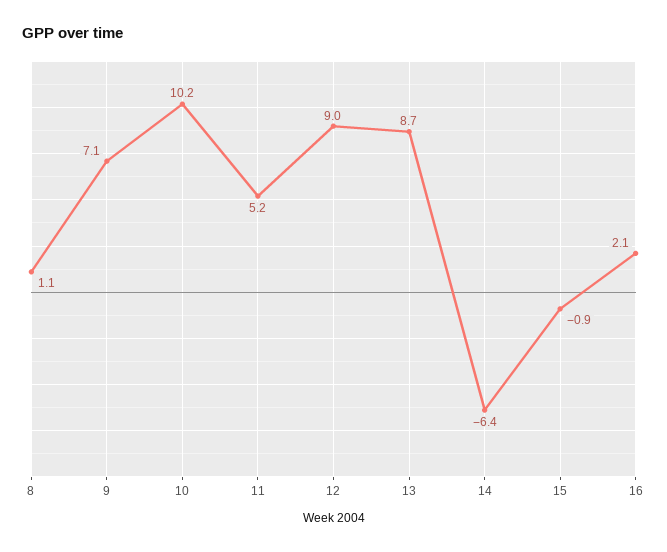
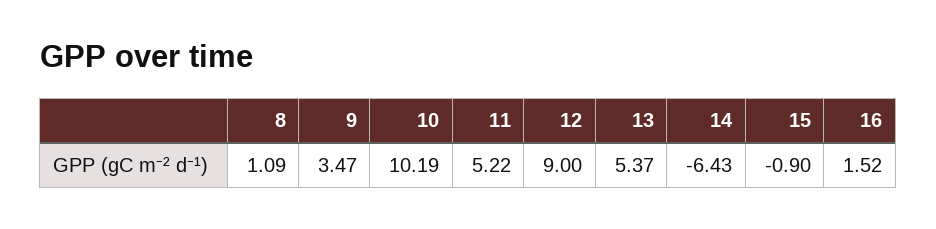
  {
    "8": 1.09,
-   "9": 7.1,
+   "9": 3.47,
    "10": 10.19,
    "11": 5.22,
    "12": 9,
-   "13": 8.7,
+   "13": 5.37,
    "14": -6.43,
    "15": -0.9,
-   "16": 2.1
+   "16": 1.52
  }

